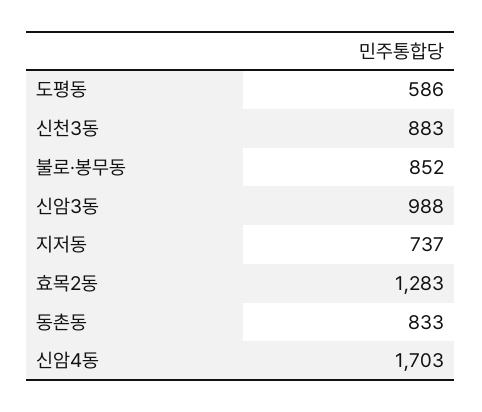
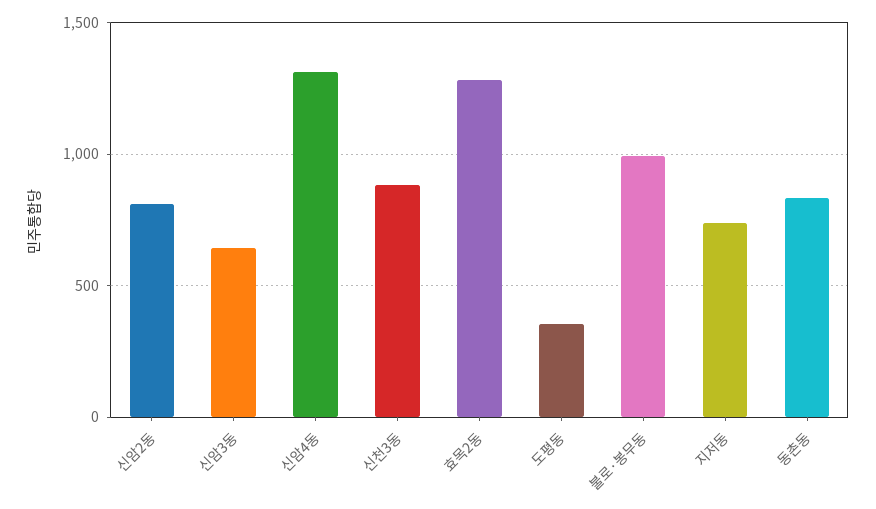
  {
-   "도평동": 586,
+   "도평동": 350,
    "신천3동": 883,
-   "불로·봉무동": 852,
+   "불로·봉무동": 1000,
-   "신암3동": 988,
+   "신암3동": 650,
    "지저동": 737,
    "효목2동": 1283,
    "동촌동": 833,
-   "신암4동": 1703
+   "신암4동": 1300,
+   "신암2동": 800
  }

